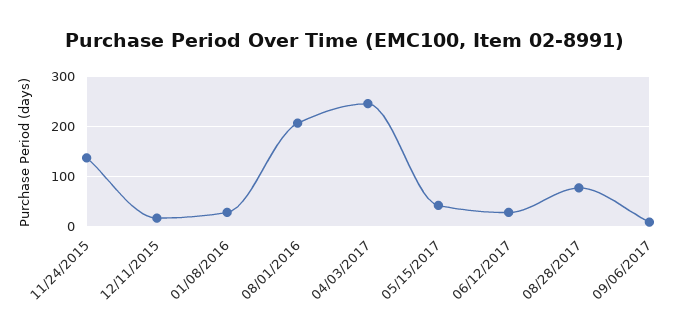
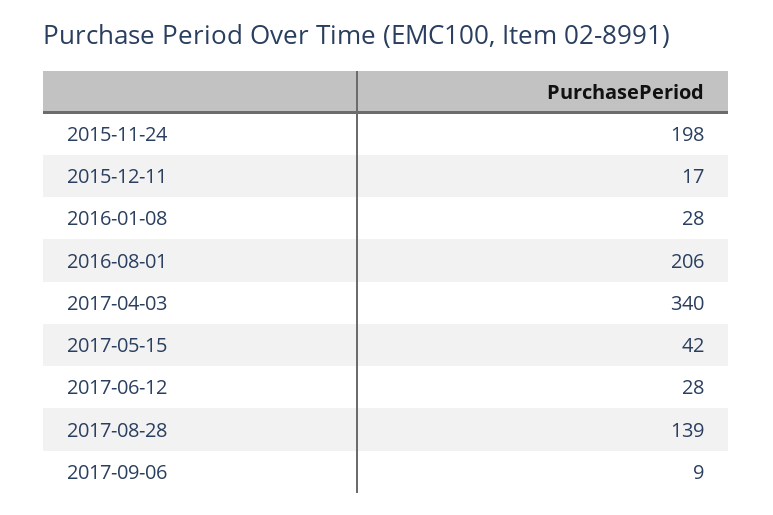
  {
-   "11/24/2015": 140,
+   "11/24/2015": 198,
    "12/11/2015": 17,
    "01/08/2016": 28,
    "08/01/2016": 206,
-   "04/03/2017": 240,
+   "04/03/2017": 340,
    "05/15/2017": 42,
    "06/12/2017": 28,
-   "08/28/2017": 80,
+   "08/28/2017": 139,
    "09/06/2017": 9
  }

